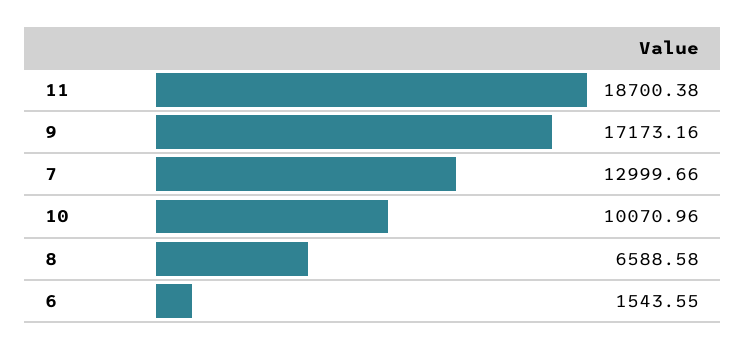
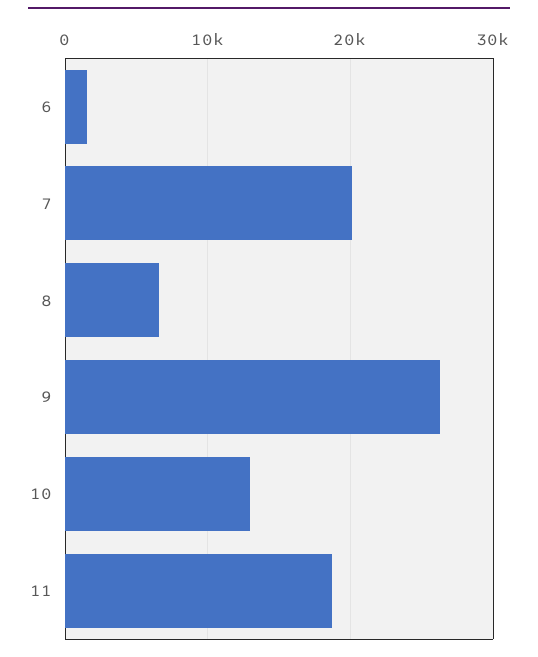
  {
    "11": 18700.38,
-   "9": 17173.16,
+   "9": 26000,
-   "7": 12999.66,
+   "7": 20000,
-   "10": 10070.96,
+   "10": 13000,
    "8": 6588.58,
    "6": 1543.55
  }

